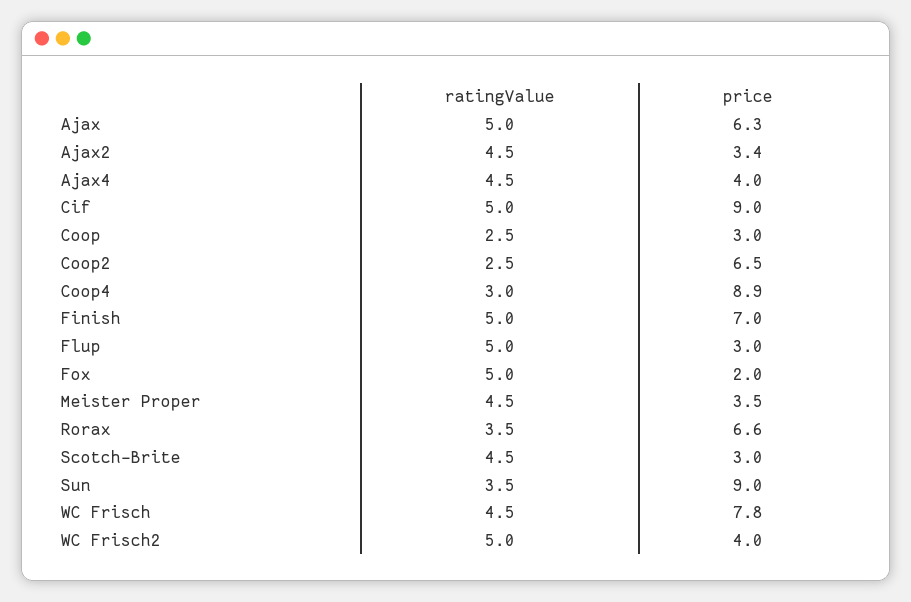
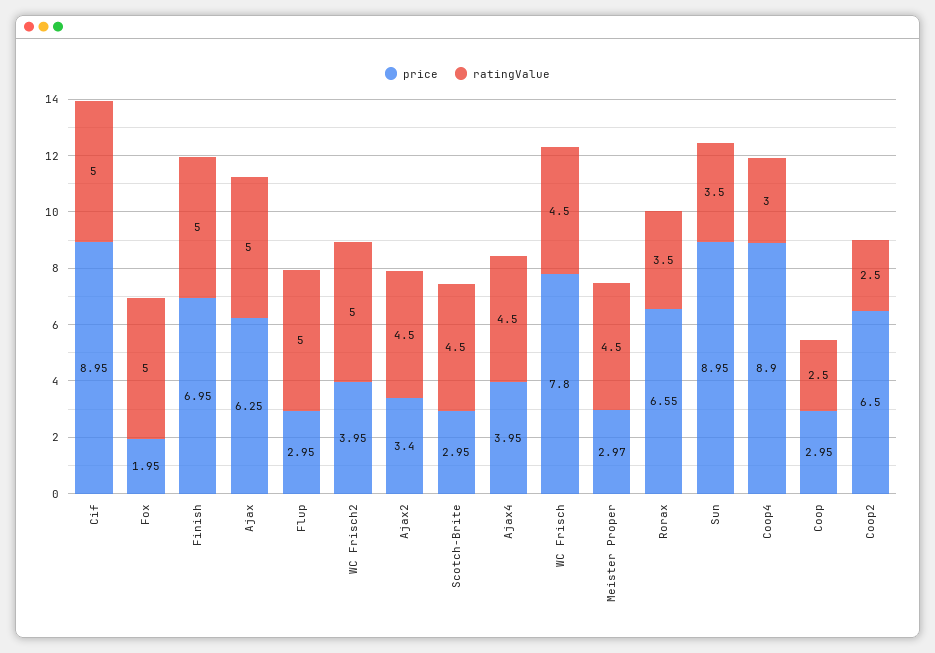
  {
    "ratingValue": {
      "Ajax": 5,
      "Ajax2": 4.5,
      "Ajax4": 4.5,
      "Cif": 5,
      "Coop": 2.5,
      "Coop2": 2.5,
      "Coop4": 3,
      "Finish": 5,
      "Flup": 5,
      "Fox": 5,
      "Meister Proper": 4.5,
      "Rorax": 3.5,
      "Scotch-Brite": 4.5,
      "Sun": 3.5,
      "WC Frisch": 4.5,
      "WC Frisch2": 5
    },
    "price": {
      "Ajax": 6.25,
      "Ajax2": 3.4,
      "Ajax4": 3.95,
      "Cif": 8.95,
      "Coop": 2.95,
      "Coop2": 6.5,
      "Coop4": 8.9,
      "Finish": 6.95,
      "Flup": 2.95,
      "Fox": 1.95,
-     "Meister Proper": 3.5,
+     "Meister Proper": 2.97,
      "Rorax": 6.55,
      "Scotch-Brite": 2.95,
      "Sun": 8.95,
      "WC Frisch": 7.8,
      "WC Frisch2": 3.95
    }
  }

